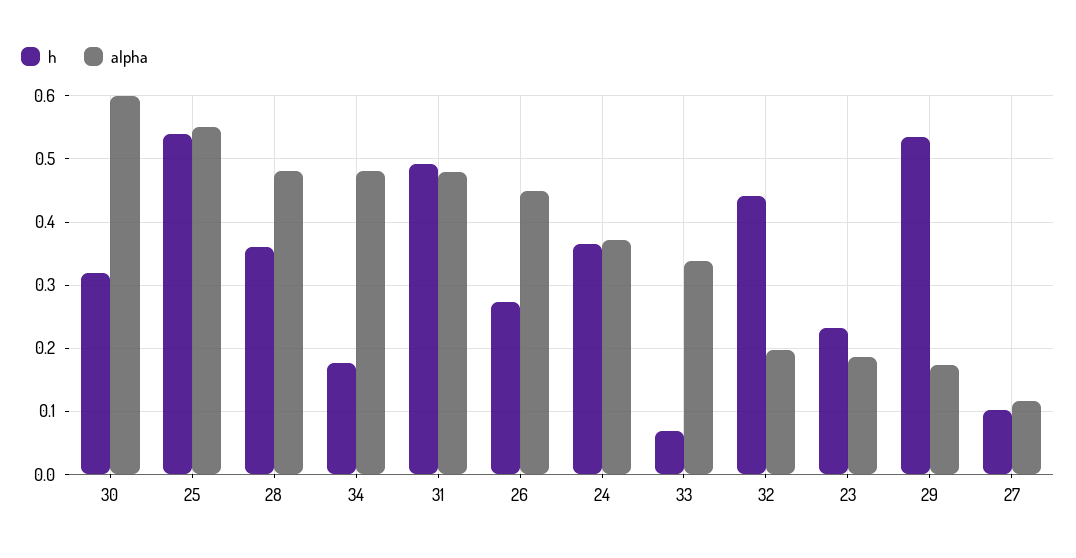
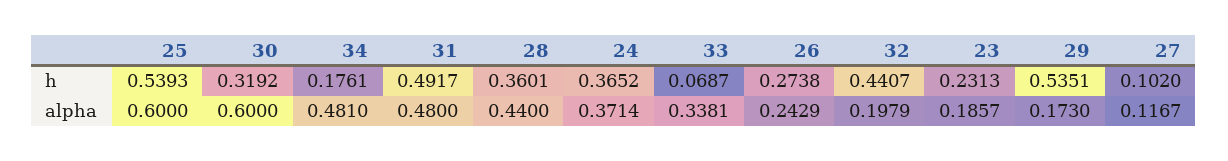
  {
    "h": {
      "30": 0.3192,
      "25": 0.5393,
      "28": 0.3601,
      "34": 0.1761,
      "31": 0.4917,
      "26": 0.2738,
      "24": 0.3652,
      "33": 0.0687,
      "32": 0.4407,
      "23": 0.2313,
      "29": 0.5351,
      "27": 0.102
    },
    "alpha": {
      "30": 0.6,
-     "25": 0.55,
+     "25": 0.6,
-     "28": 0.48,
+     "28": 0.44,
      "34": 0.481,
      "31": 0.48,
-     "26": 0.45,
+     "26": 0.2429,
      "24": 0.3714,
      "33": 0.3381,
      "32": 0.1979,
      "23": 0.1857,
      "29": 0.173,
      "27": 0.1167
    }
  }

